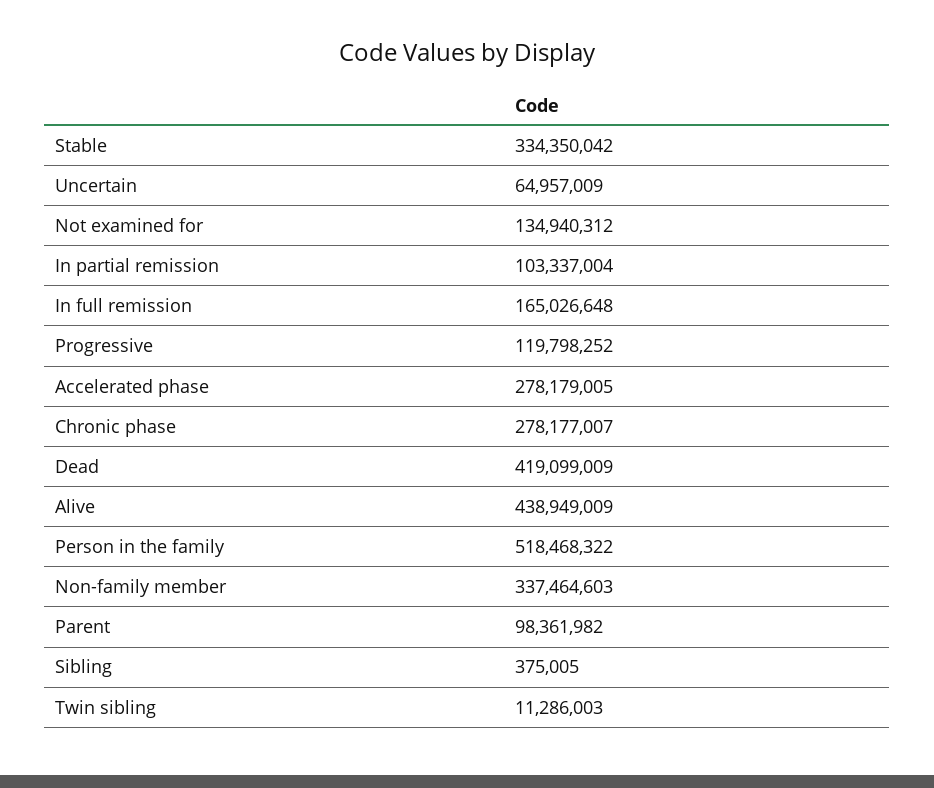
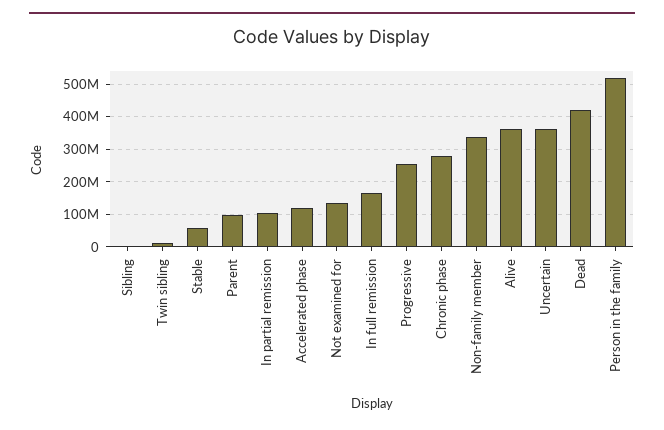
  {
-   "Stable": 334350042,
+   "Stable": 60000000,
-   "Uncertain": 64957009,
+   "Uncertain": 360000000,
    "Not examined for": 134940312,
    "In partial remission": 103337004,
    "In full remission": 165026648,
-   "Progressive": 119798252,
+   "Progressive": 260000000,
-   "Accelerated phase": 278179005,
+   "Accelerated phase": 120000000,
    "Chronic phase": 278177007,
    "Dead": 419099009,
-   "Alive": 438949009,
+   "Alive": 360000000,
    "Person in the family": 518468322,
    "Non-family member": 337464603,
    "Parent": 98361982,
    "Sibling": 375005,
    "Twin sibling": 11286003
  }

